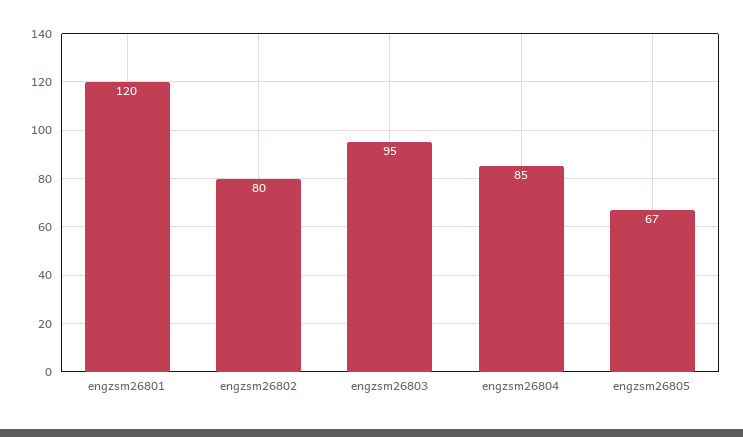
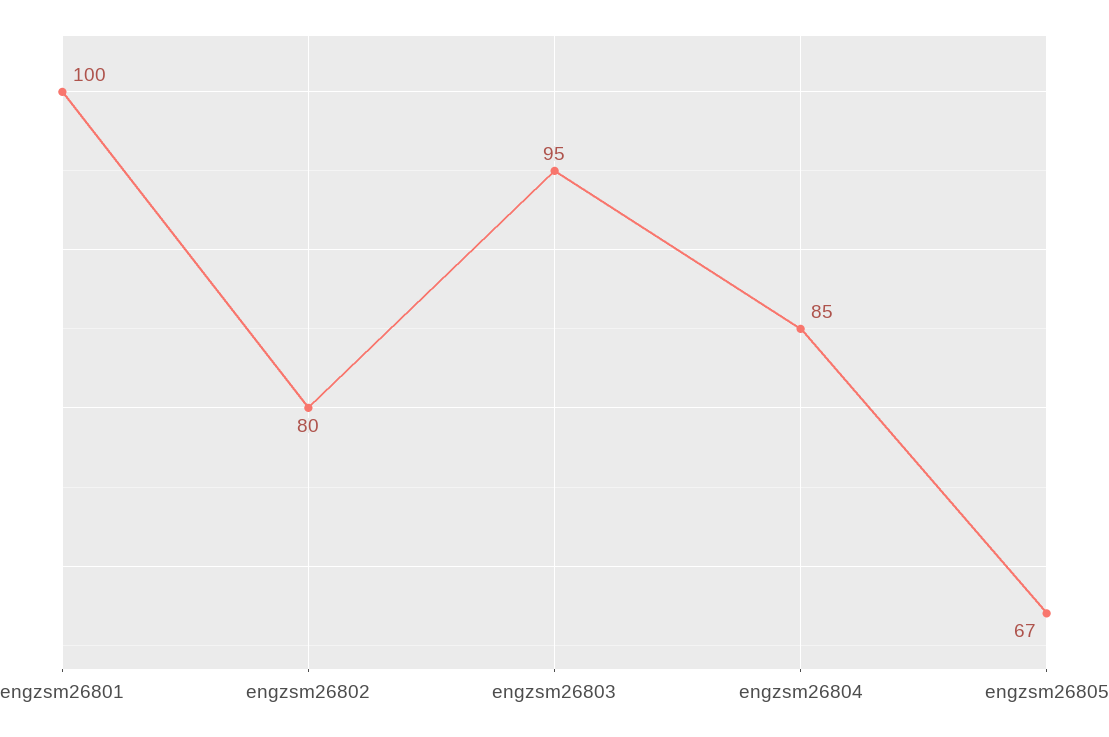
  {
-   "engzsm26801": 120,
+   "engzsm26801": 100,
    "engzsm26802": 80,
    "engzsm26803": 95,
    "engzsm26804": 85,
    "engzsm26805": 67
  }

